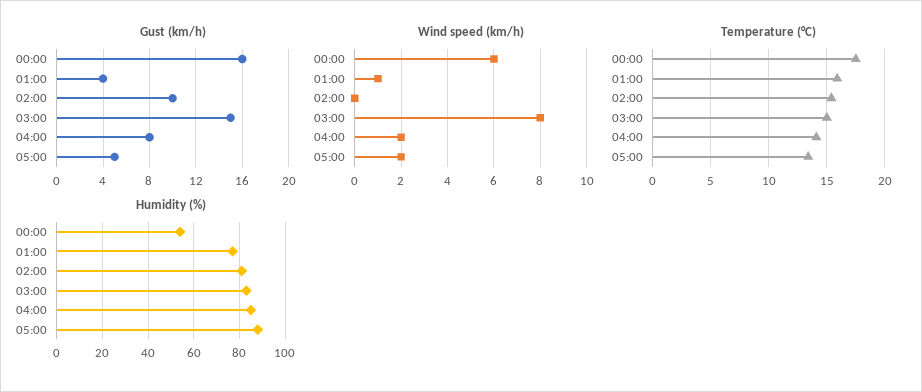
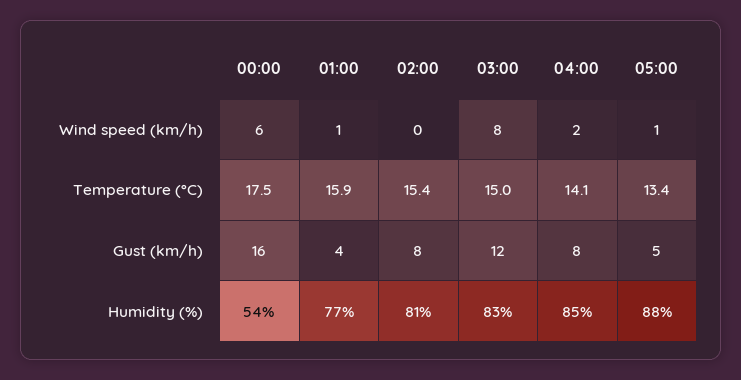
  {
    "Gust (km/h)": {
      "00:00": 16,
      "01:00": 4,
-     "02:00": 10,
+     "02:00": 8,
-     "03:00": 15,
+     "03:00": 12,
      "04:00": 8,
      "05:00": 5
    },
    "Wind speed (km/h)": {
      "00:00": 6,
      "01:00": 1,
      "02:00": 0,
      "03:00": 8,
      "04:00": 2,
-     "05:00": 2
+     "05:00": 1
    },
    "Temperature (°C)": {
      "00:00": 17.5,
      "01:00": 15.9,
      "02:00": 15.4,
      "03:00": 15,
      "04:00": 14.1,
      "05:00": 13.4
    },
    "Humidity (%)": {
      "00:00": 54,
      "01:00": 77,
      "02:00": 81,
      "03:00": 83,
      "04:00": 85,
      "05:00": 88
    }
  }

